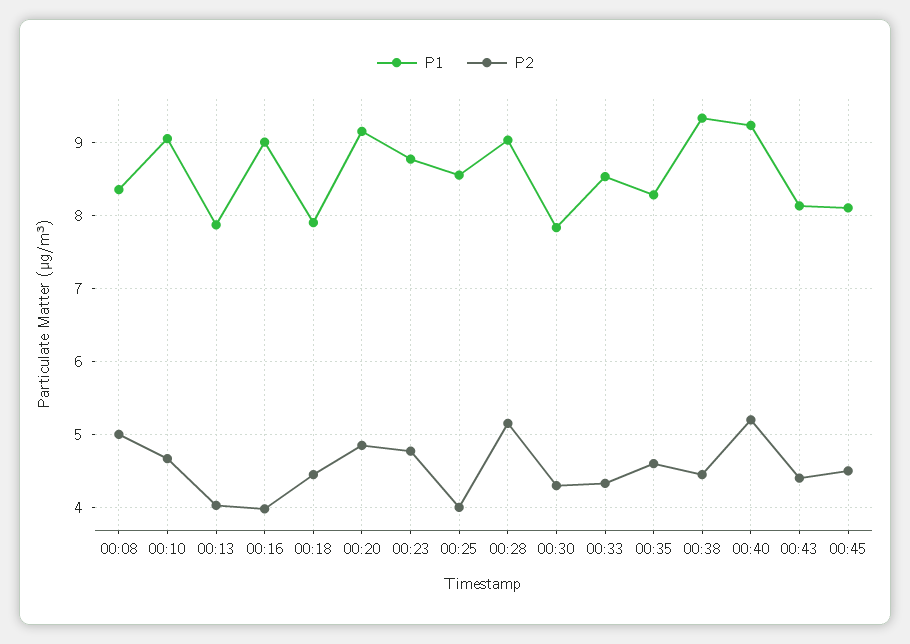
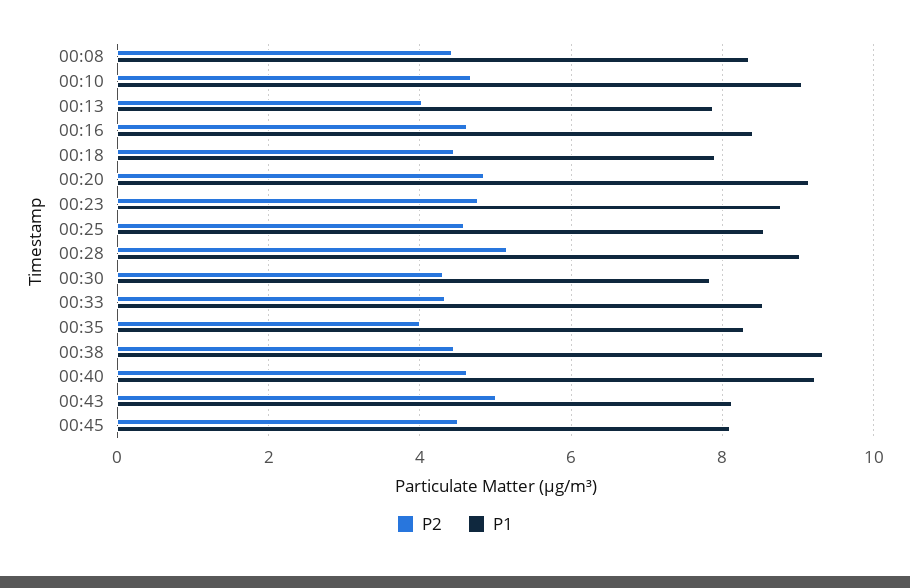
  {
    "P1": {
      "00:08": 8.4,
      "00:10": 9.1,
      "00:13": 7.9,
-     "00:16": 9,
+     "00:16": 8.4,
      "00:18": 7.9,
      "00:20": 9.2,
      "00:23": 8.8,
      "00:25": 8.6,
      "00:28": 9,
      "00:30": 7.8,
      "00:33": 8.5,
      "00:35": 8.3,
      "00:38": 9.3,
      "00:40": 9.2,
      "00:43": 8.1,
      "00:45": 8.1
    },
    "P2": {
-     "00:08": 5,
+     "00:08": 4.4,
      "00:10": 4.7,
      "00:13": 4,
-     "00:16": 4,
+     "00:16": 4.6,
      "00:18": 4.5,
      "00:20": 4.9,
      "00:23": 4.8,
-     "00:25": 4,
+     "00:25": 4.6,
      "00:28": 5.2,
      "00:30": 4.3,
      "00:33": 4.3,
-     "00:35": 4.6,
+     "00:35": 4,
      "00:38": 4.5,
-     "00:40": 5.2,
+     "00:40": 4.6,
-     "00:43": 4.4,
+     "00:43": 5,
      "00:45": 4.5
    }
  }

